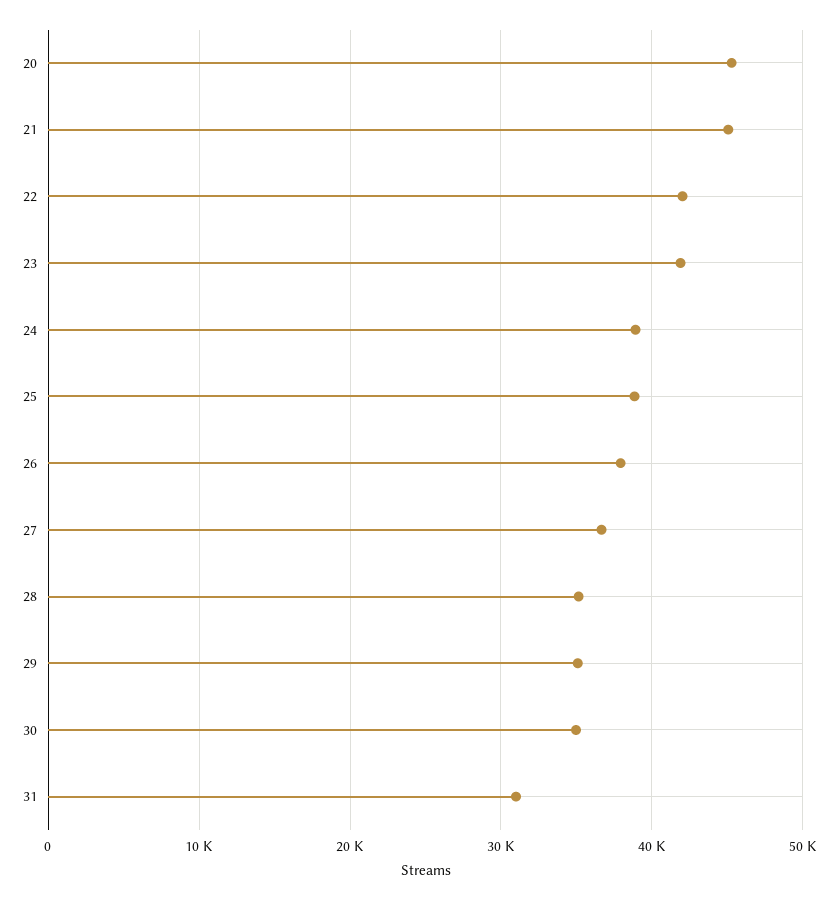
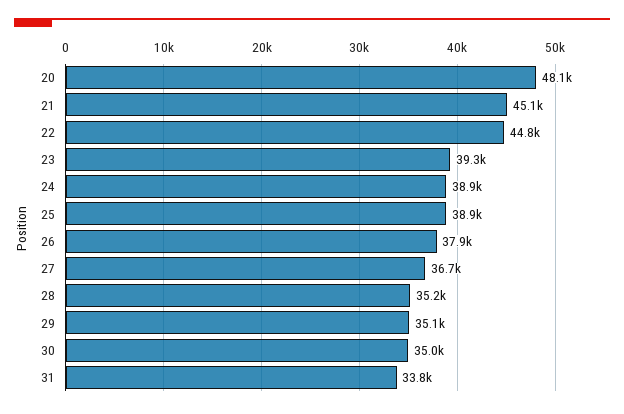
  {
-   "20": 45000,
+   "20": 48100,
    "21": 45100,
-   "22": 42000,
+   "22": 44800,
-   "23": 42000,
+   "23": 39300,
    "24": 38900,
    "25": 38900,
    "26": 37900,
    "27": 36700,
    "28": 35200,
    "29": 35100,
    "30": 35000,
-   "31": 31000
+   "31": 33800
  }

